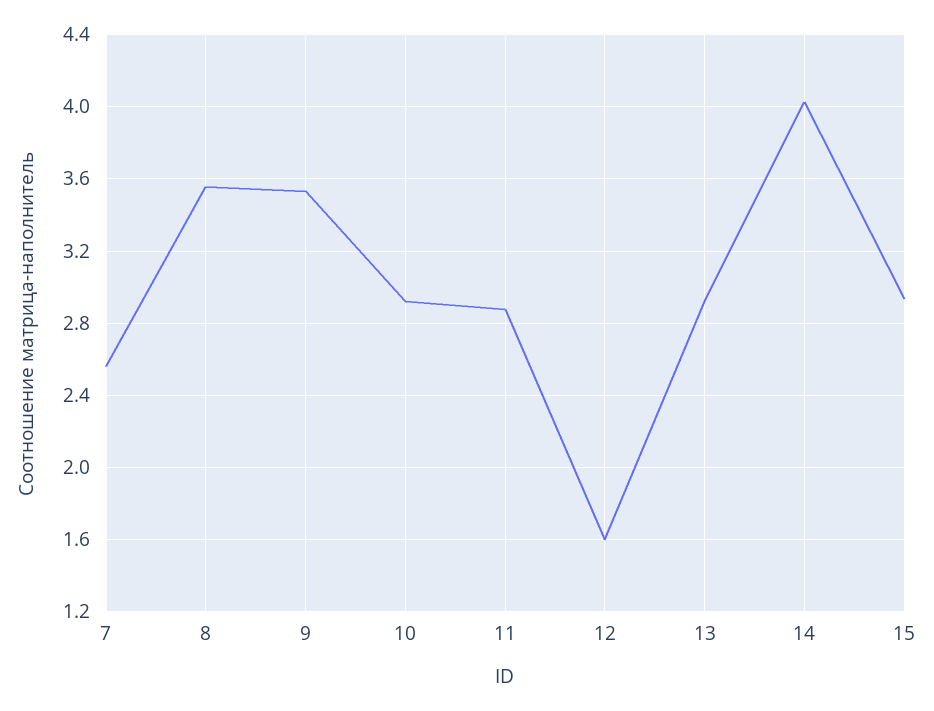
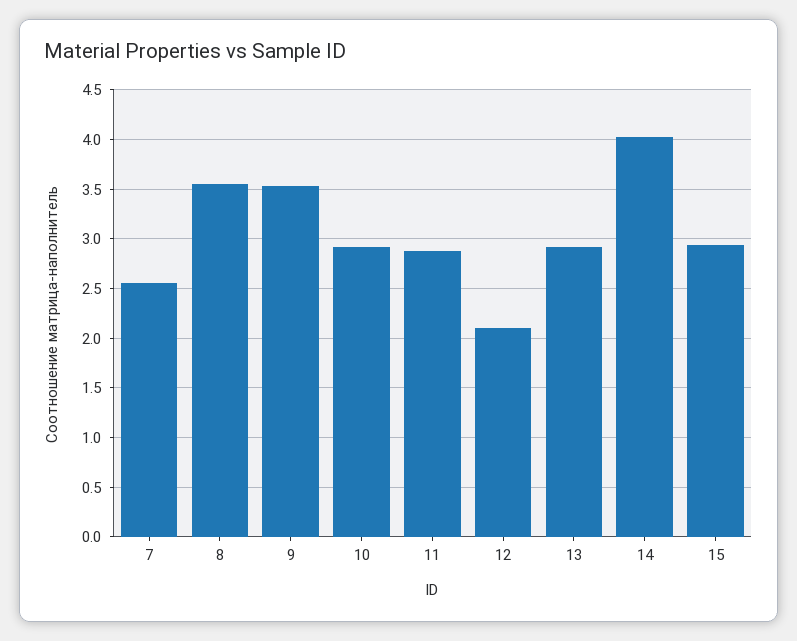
  {
    "7": 2.55,
    "8": 3.55,
    "9": 3.55,
    "10": 2.9,
    "11": 2.9,
-   "12": 1.6,
+   "12": 2.1,
    "13": 2.9,
    "14": 4.05,
    "15": 2.95
  }

